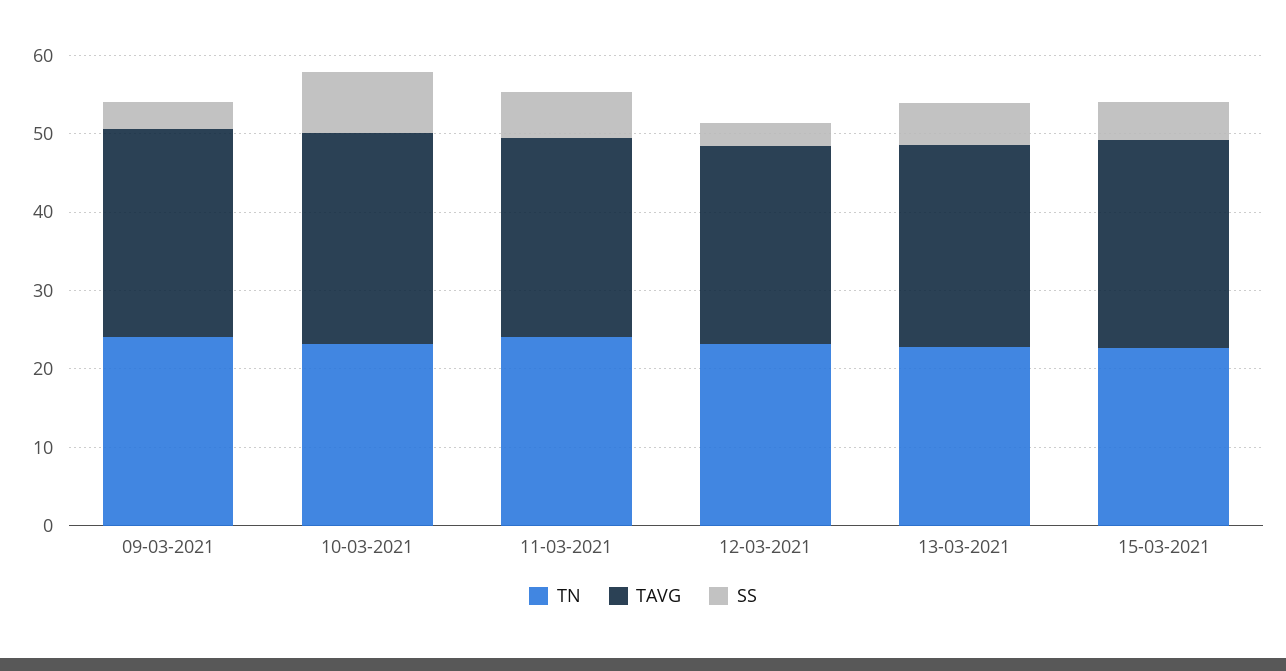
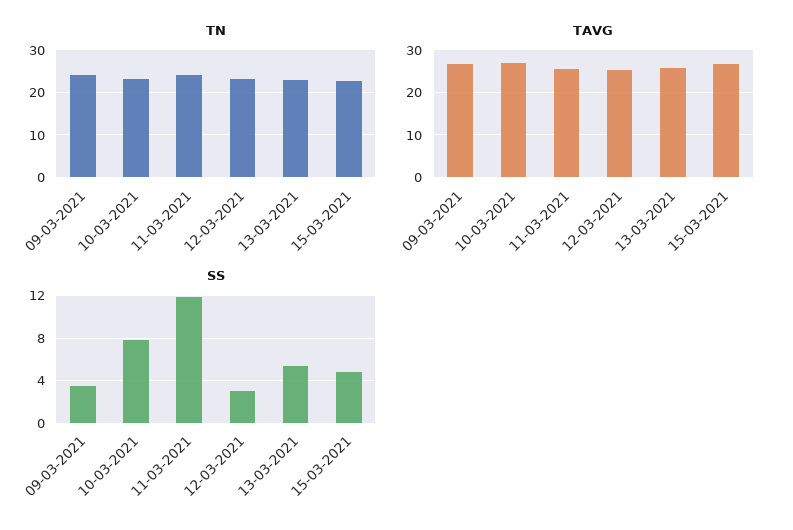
  {
    "TN": {
      "09-03-2021": 24,
      "10-03-2021": 24,
      "11-03-2021": 24,
      "12-03-2021": 24,
      "13-03-2021": 22,
      "15-03-2021": 22
    },
    "TAVG": {
      "09-03-2021": 26,
      "10-03-2021": 26,
      "11-03-2021": 26,
      "12-03-2021": 26,
      "13-03-2021": 26,
      "15-03-2021": 26
    },
    "SS": {
      "09-03-2021": 4,
      "10-03-2021": 8,
-     "11-03-2021": 6,
+     "11-03-2021": 12,
      "12-03-2021": 3,
      "13-03-2021": 5,
      "15-03-2021": 5
    }
  }

